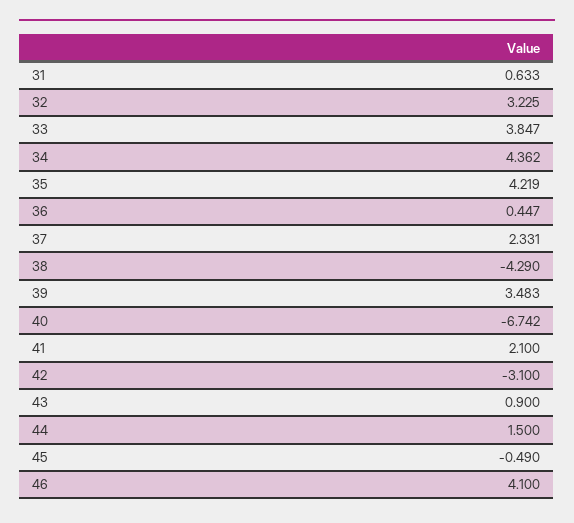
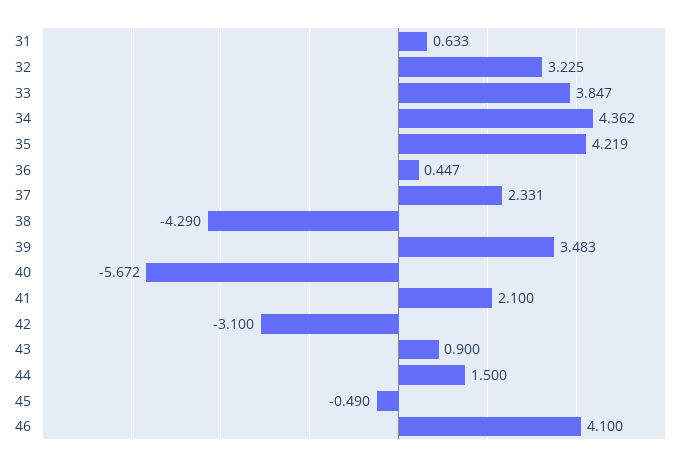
  {
    "31": 0.633,
    "32": 3.225,
    "33": 3.847,
    "34": 4.362,
    "35": 4.219,
    "36": 0.447,
    "37": 2.331,
    "38": -4.29,
    "39": 3.483,
-   "40": -6.742,
+   "40": -5.672,
    "41": 2.1,
    "42": -3.1,
    "43": 0.9,
    "44": 1.5,
    "45": -0.49,
    "46": 4.1
  }

